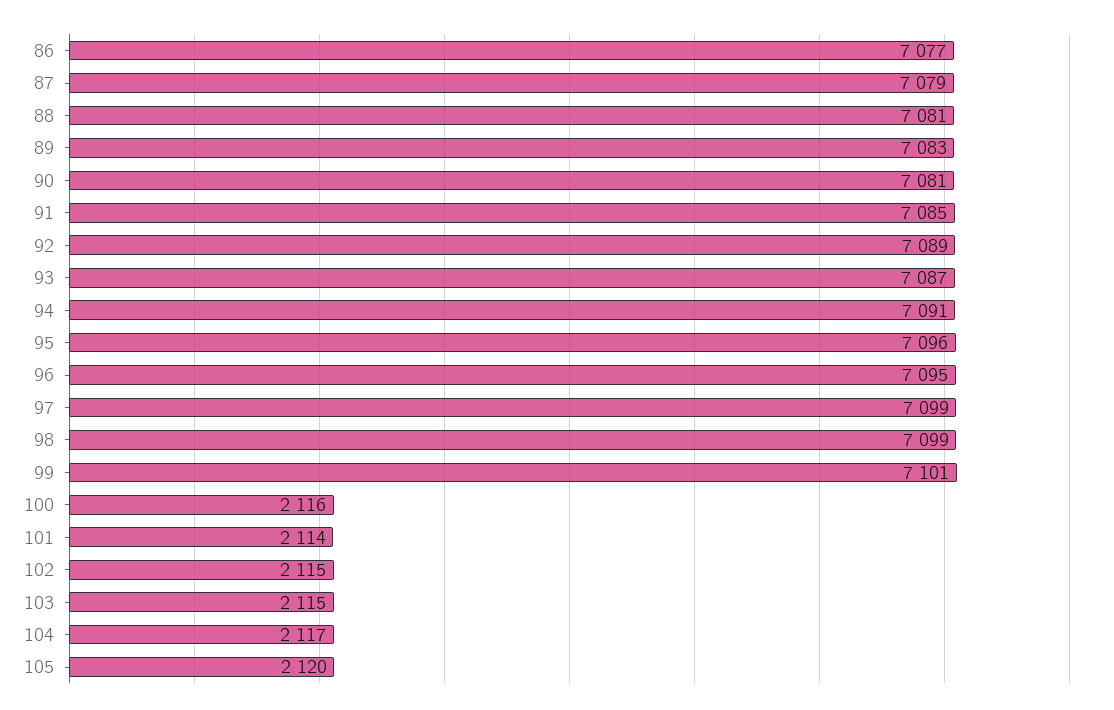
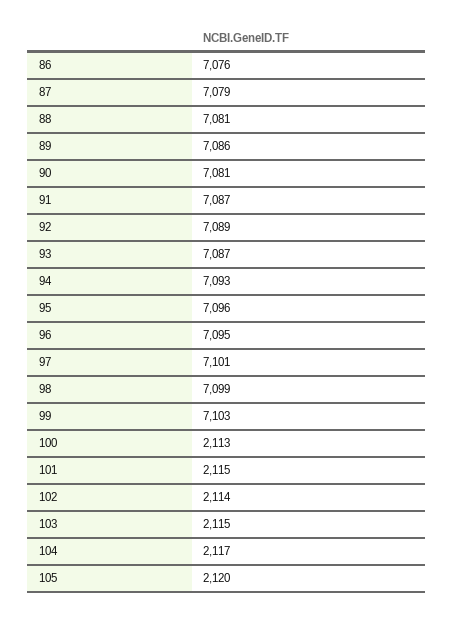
  {
-   "86": 7077,
+   "86": 7076,
    "87": 7079,
    "88": 7081,
-   "89": 7083,
+   "89": 7086,
    "90": 7081,
-   "91": 7085,
+   "91": 7087,
    "92": 7089,
    "93": 7087,
-   "94": 7091,
+   "94": 7093,
    "95": 7096,
    "96": 7095,
-   "97": 7099,
+   "97": 7101,
    "98": 7099,
-   "99": 7101,
+   "99": 7103,
-   "100": 2116,
+   "100": 2113,
-   "101": 2114,
+   "101": 2115,
-   "102": 2115,
+   "102": 2114,
    "103": 2115,
    "104": 2117,
    "105": 2120
  }

